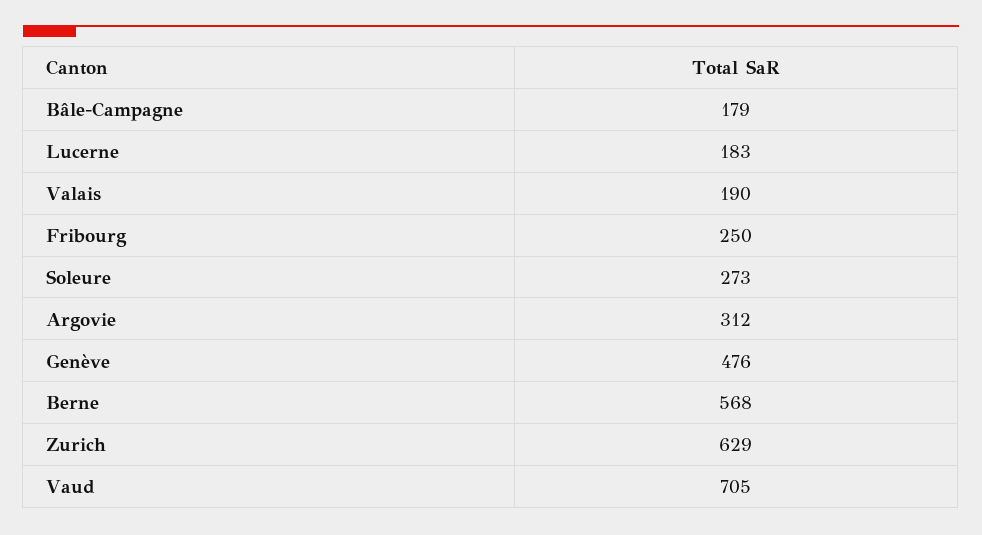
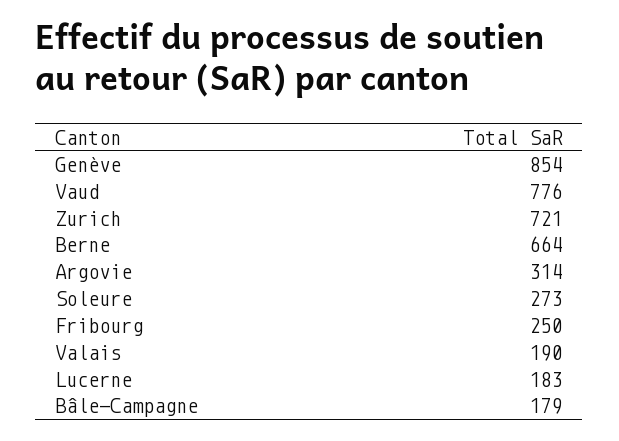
  {
    "Bâle-Campagne": 179,
    "Lucerne": 183,
    "Valais": 190,
    "Fribourg": 250,
    "Soleure": 273,
-   "Argovie": 312,
+   "Argovie": 314,
-   "Genève": 476,
+   "Genève": 854,
-   "Berne": 568,
+   "Berne": 664,
-   "Zurich": 629,
+   "Zurich": 721,
-   "Vaud": 705
+   "Vaud": 776
  }

